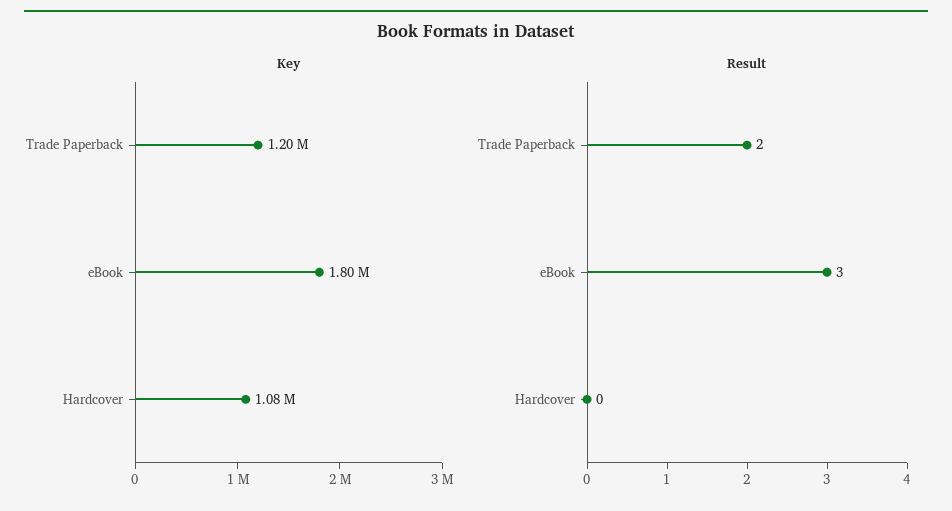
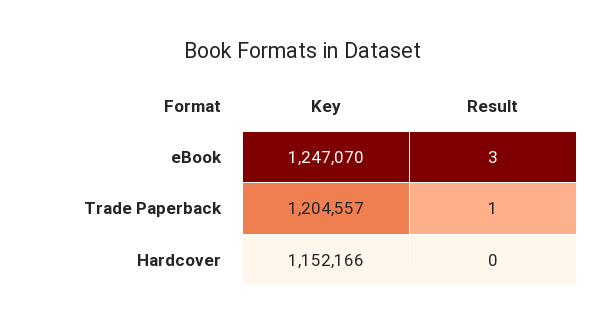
  {
    "Key": {
      "Trade Paperback": 1204557,
-     "eBook": 1800000,
+     "eBook": 1247070,
-     "Hardcover": 1080000
+     "Hardcover": 1152166
    },
    "Result": {
-     "Trade Paperback": 2,
+     "Trade Paperback": 1,
      "eBook": 3,
      "Hardcover": 0
    }
  }

